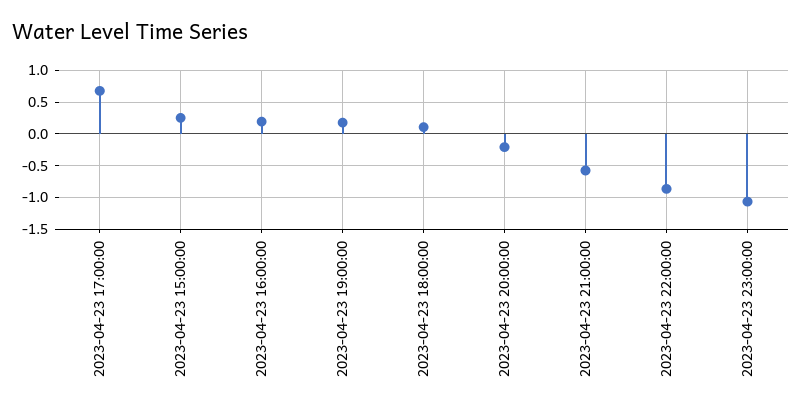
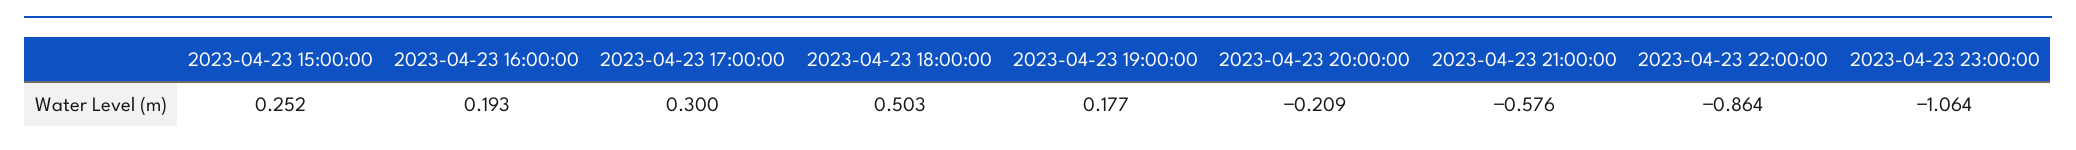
  {
-   "2023-04-23 17:00:00": 0.7,
+   "2023-04-23 17:00:00": 0.3,
    "2023-04-23 15:00:00": 0.252,
    "2023-04-23 16:00:00": 0.193,
    "2023-04-23 19:00:00": 0.177,
-   "2023-04-23 18:00:00": 0.1,
+   "2023-04-23 18:00:00": 0.503,
    "2023-04-23 20:00:00": -0.209,
    "2023-04-23 21:00:00": -0.576,
    "2023-04-23 22:00:00": -0.864,
    "2023-04-23 23:00:00": -1.064
  }

